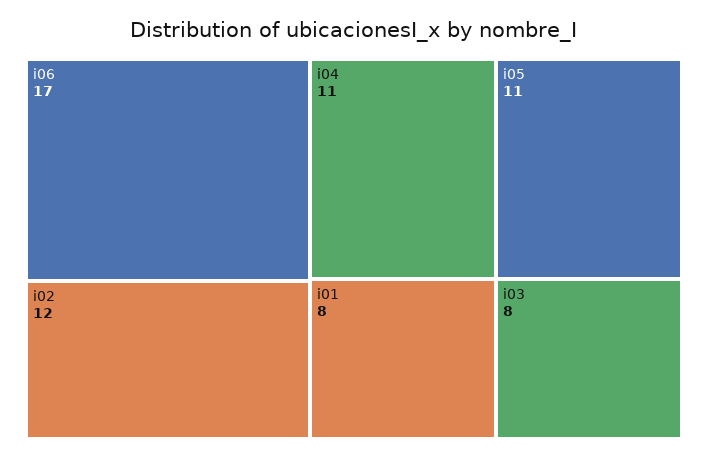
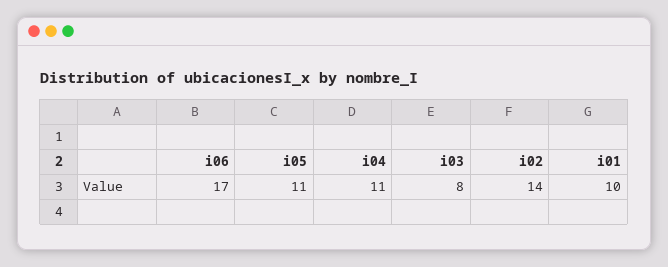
  {
    "i06": 17,
-   "i02": 12,
+   "i02": 14,
    "i04": 11,
    "i05": 11,
-   "i01": 8,
+   "i01": 10,
    "i03": 8
  }

